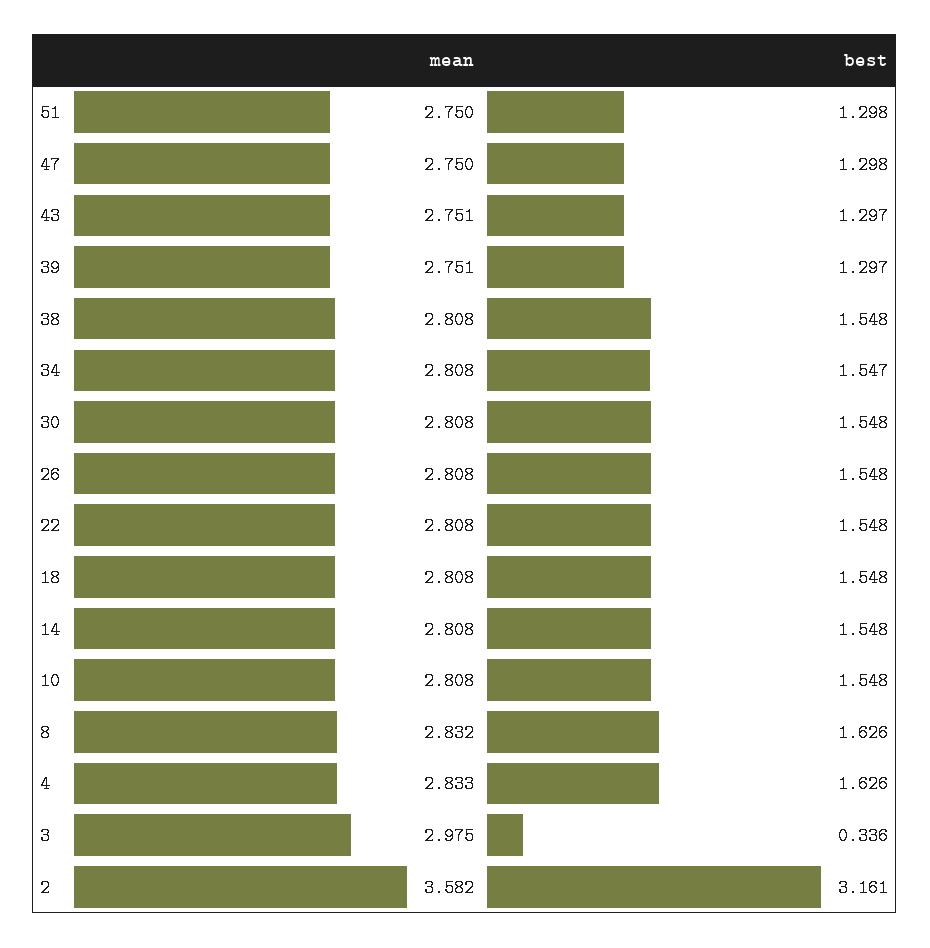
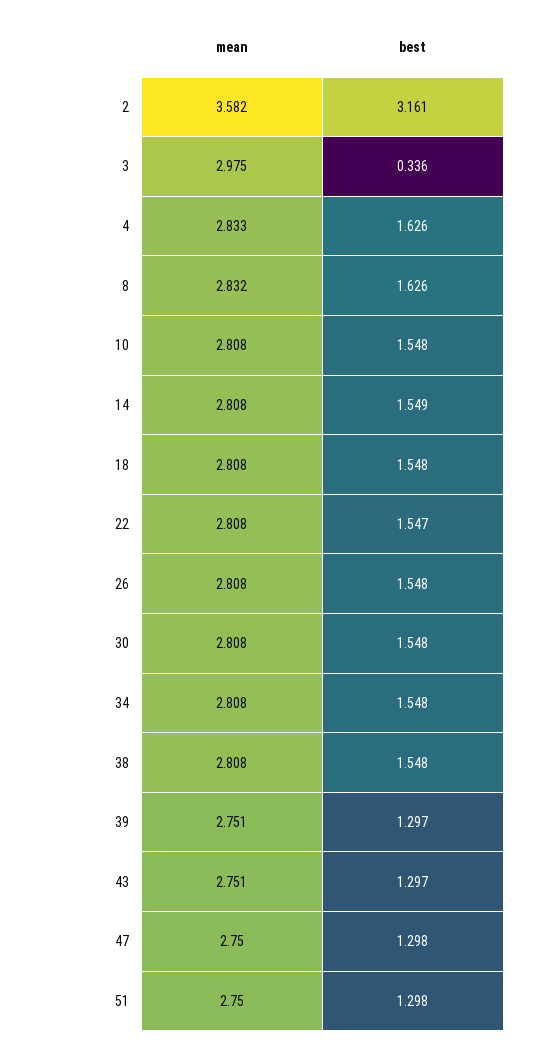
  {
    "mean": {
      "51": 2.75,
      "47": 2.75,
      "43": 2.751,
      "39": 2.751,
      "38": 2.808,
      "34": 2.808,
      "30": 2.808,
      "26": 2.808,
      "22": 2.808,
      "18": 2.808,
      "14": 2.808,
      "10": 2.808,
      "8": 2.832,
      "4": 2.833,
      "3": 2.975,
      "2": 3.582
    },
    "best": {
      "51": 1.298,
      "47": 1.298,
      "43": 1.297,
      "39": 1.297,
      "38": 1.548,
-     "34": 1.547,
+     "34": 1.548,
      "30": 1.548,
      "26": 1.548,
-     "22": 1.548,
+     "22": 1.547,
      "18": 1.548,
-     "14": 1.548,
+     "14": 1.549,
      "10": 1.548,
      "8": 1.626,
      "4": 1.626,
      "3": 0.336,
      "2": 3.161
    }
  }

